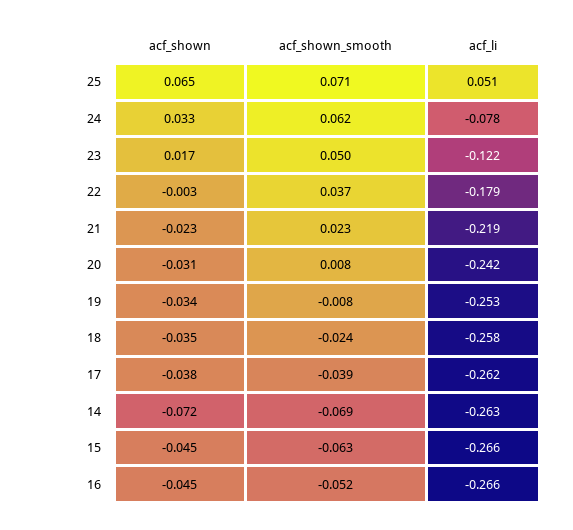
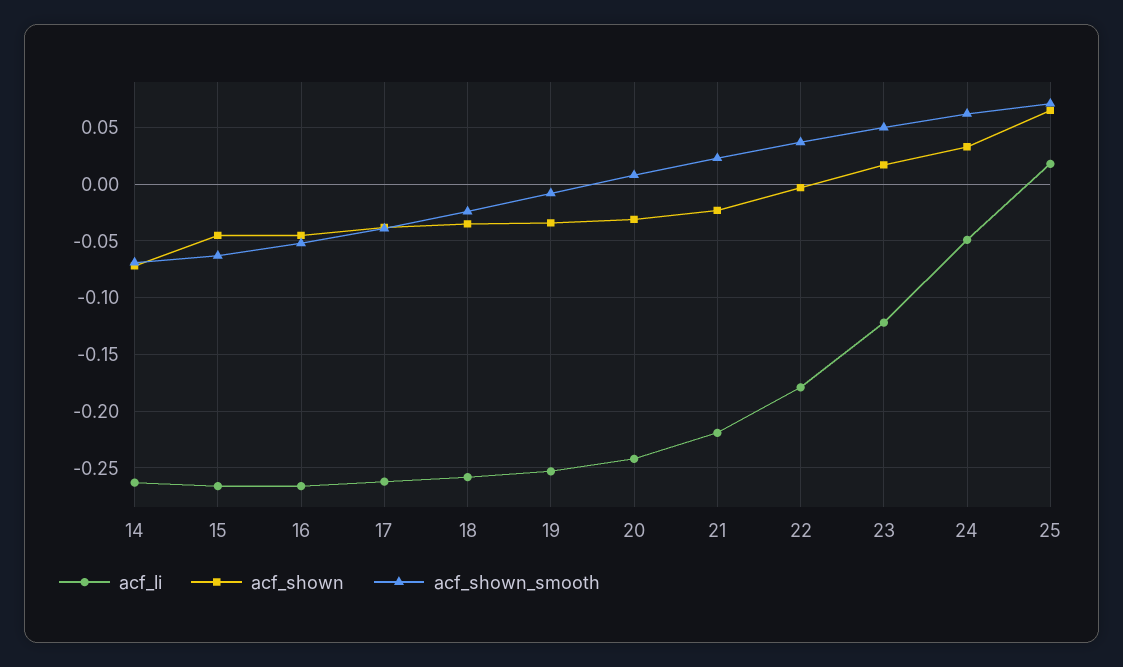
  {
    "acf_shown": {
      "25": 0.065,
      "24": 0.033,
      "23": 0.017,
      "22": -0.003,
      "21": -0.023,
      "20": -0.031,
      "19": -0.034,
      "18": -0.035,
      "17": -0.038,
      "14": -0.072,
      "15": -0.045,
      "16": -0.045
    },
    "acf_shown_smooth": {
      "25": 0.071,
      "24": 0.062,
      "23": 0.05,
      "22": 0.037,
      "21": 0.023,
      "20": 0.008,
      "19": -0.008,
      "18": -0.024,
      "17": -0.039,
      "14": -0.069,
      "15": -0.063,
      "16": -0.052
    },
    "acf_li": {
-     "25": 0.051,
+     "25": 0.02,
-     "24": -0.078,
+     "24": -0.05,
      "23": -0.122,
      "22": -0.179,
      "21": -0.219,
      "20": -0.242,
      "19": -0.253,
      "18": -0.258,
      "17": -0.262,
      "14": -0.263,
      "15": -0.266,
      "16": -0.266
    }
  }

